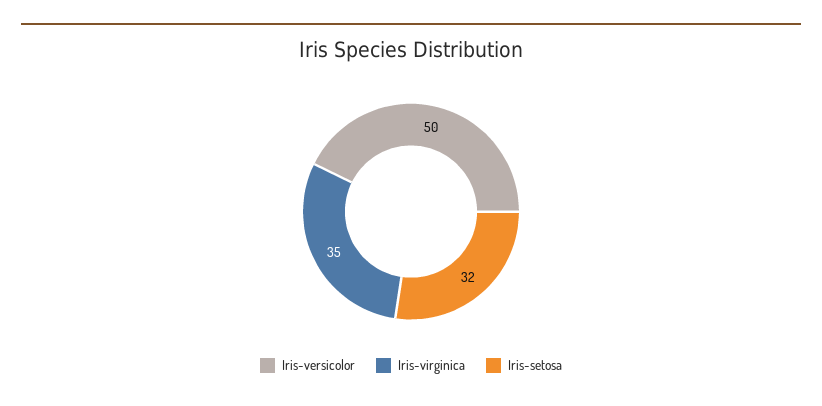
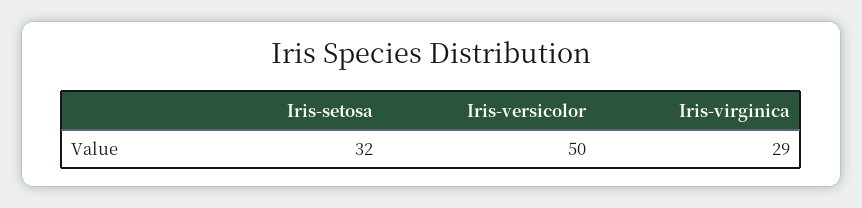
  {
    "Iris-versicolor": 50,
-   "Iris-virginica": 35,
+   "Iris-virginica": 29,
    "Iris-setosa": 32
  }

